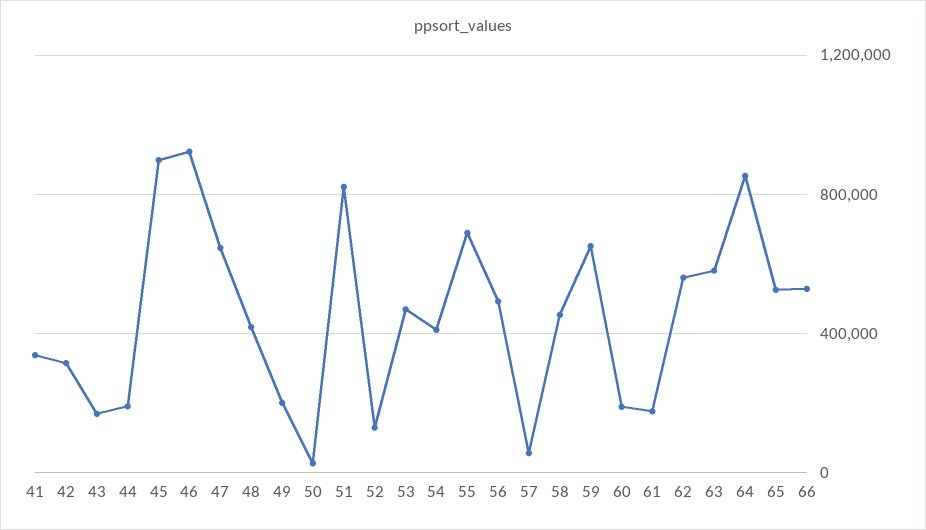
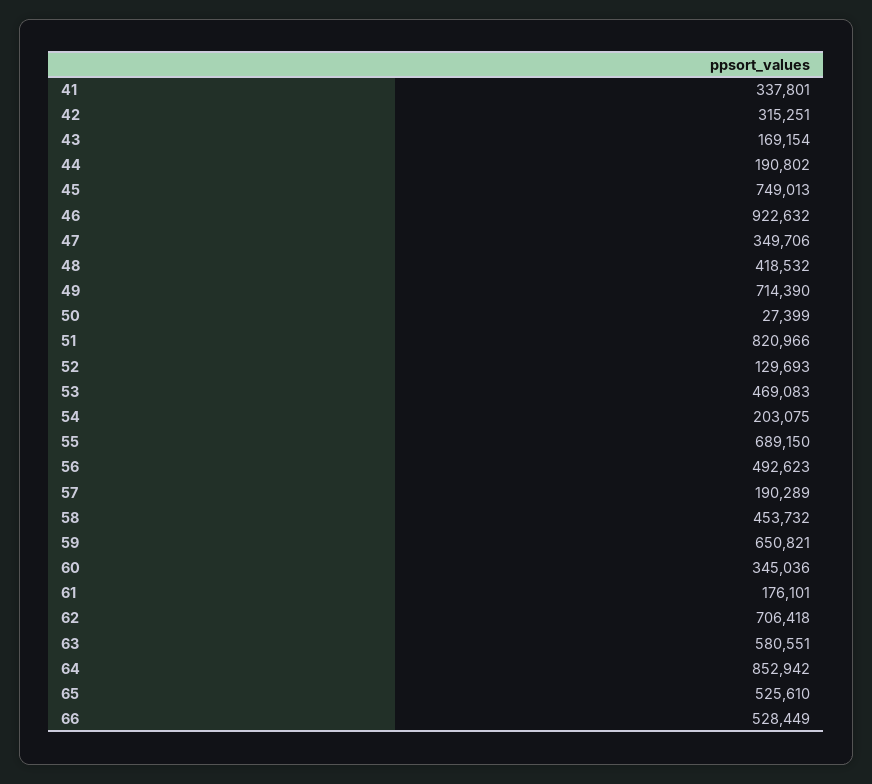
  {
    "41": 337801,
    "42": 315251,
    "43": 169154,
    "44": 190802,
-   "45": 900000,
+   "45": 749013,
    "46": 922632,
-   "47": 650000,
+   "47": 349706,
    "48": 418532,
-   "49": 200000,
+   "49": 714390,
    "50": 27399,
    "51": 820966,
    "52": 129693,
    "53": 469083,
-   "54": 400000,
+   "54": 203075,
    "55": 689150,
    "56": 492623,
-   "57": 50000,
+   "57": 190289,
    "58": 453732,
    "59": 650821,
-   "60": 200000,
+   "60": 345036,
    "61": 176101,
-   "62": 550000,
+   "62": 706418,
    "63": 580551,
    "64": 852942,
    "65": 525610,
    "66": 528449
  }

